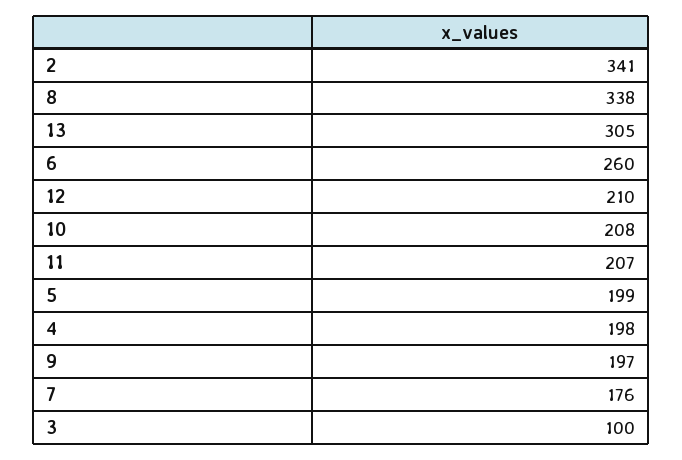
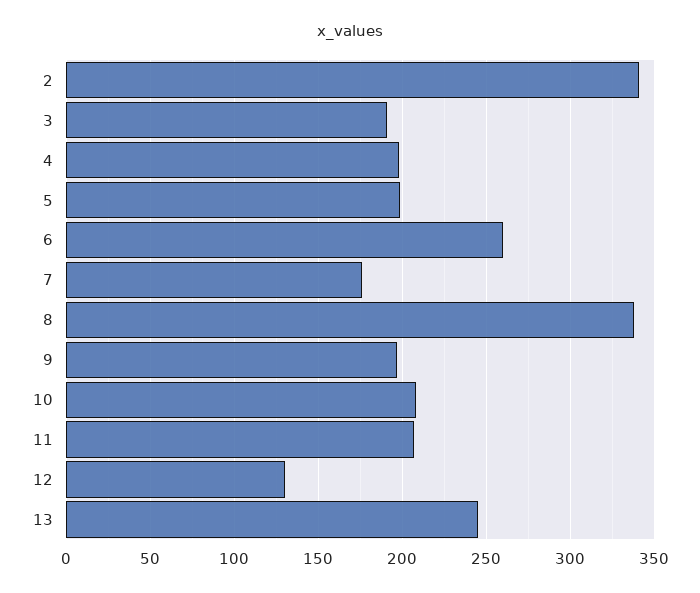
  {
    "2": 341,
    "8": 338,
-   "13": 305,
+   "13": 245,
    "6": 260,
-   "12": 210,
+   "12": 130,
    "10": 208,
    "11": 207,
    "5": 199,
    "4": 198,
    "9": 197,
    "7": 176,
-   "3": 100
+   "3": 190
  }

